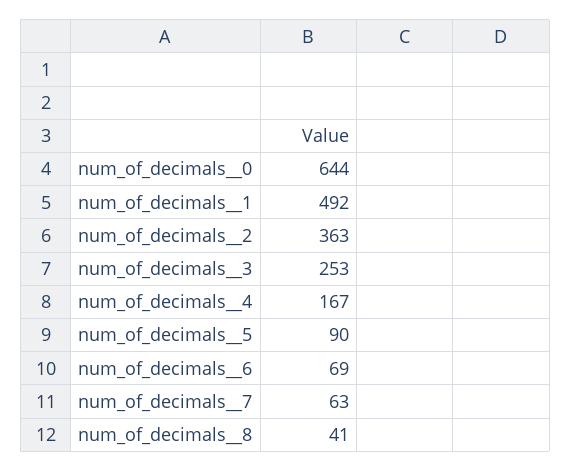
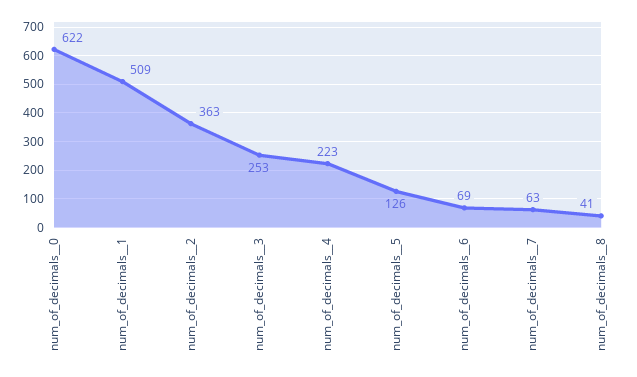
  {
-   "num_of_decimals__0": 644,
+   "num_of_decimals__0": 622,
-   "num_of_decimals__1": 492,
+   "num_of_decimals__1": 509,
    "num_of_decimals__2": 363,
    "num_of_decimals__3": 253,
-   "num_of_decimals__4": 167,
+   "num_of_decimals__4": 223,
-   "num_of_decimals__5": 90,
+   "num_of_decimals__5": 126,
    "num_of_decimals__6": 69,
    "num_of_decimals__7": 63,
    "num_of_decimals__8": 41
  }

